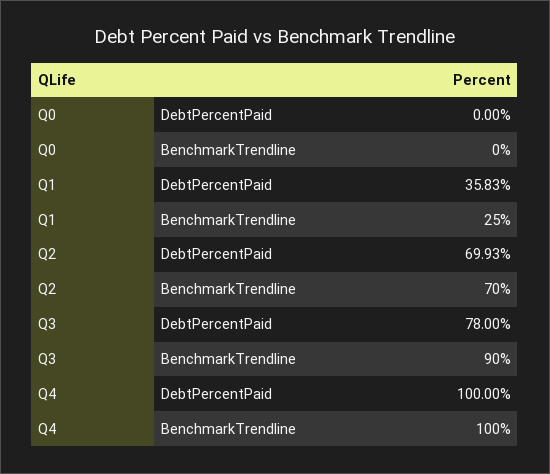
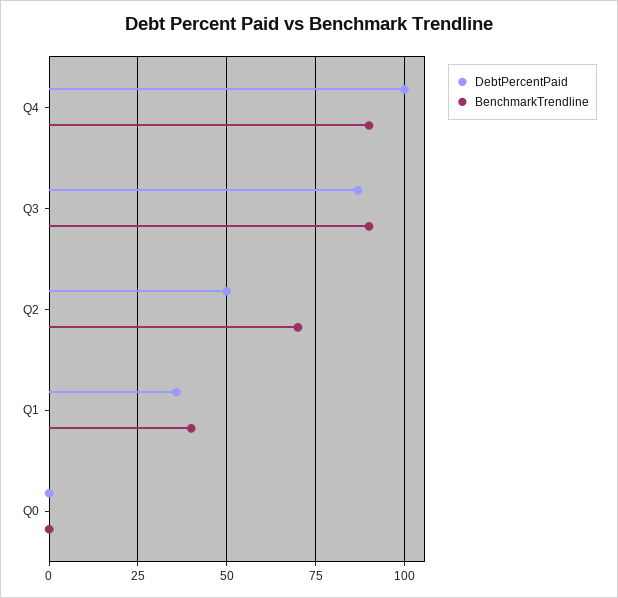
  {
    "DebtPercentPaid": {
      "Q0": 0,
      "Q1": 35.83,
-     "Q2": 69.93,
+     "Q2": 50,
-     "Q3": 78,
+     "Q3": 87.5,
      "Q4": 100
    },
    "BenchmarkTrendline": {
      "Q0": 0,
-     "Q1": 25,
+     "Q1": 40,
      "Q2": 70,
      "Q3": 90,
-     "Q4": 100
+     "Q4": 90
    }
  }

